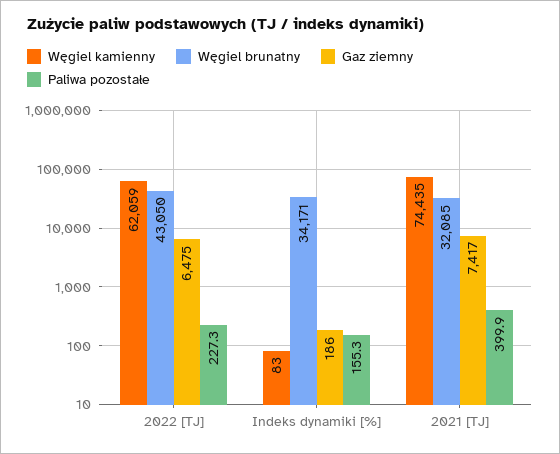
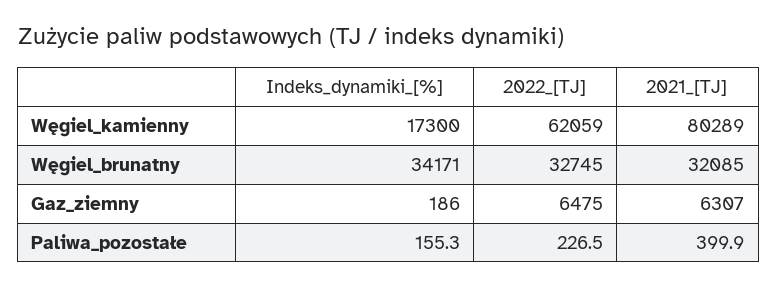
  {
    "Węgiel kamienny": {
      "2022 [TJ]": 62059,
-     "Indeks dynamiki [%]": 83,
+     "Indeks dynamiki [%]": 17300,
-     "2021 [TJ]": 74435
+     "2021 [TJ]": 80289
    },
    "Węgiel brunatny": {
-     "2022 [TJ]": 43050,
+     "2022 [TJ]": 32745,
      "Indeks dynamiki [%]": 34171,
      "2021 [TJ]": 32085
    },
    "Gaz ziemny": {
      "2022 [TJ]": 6475,
      "Indeks dynamiki [%]": 186,
-     "2021 [TJ]": 7417
+     "2021 [TJ]": 6307
    },
    "Paliwa pozostałe": {
-     "2022 [TJ]": 227.3,
+     "2022 [TJ]": 226.5,
      "Indeks dynamiki [%]": 155.3,
      "2021 [TJ]": 399.9
    }
  }

